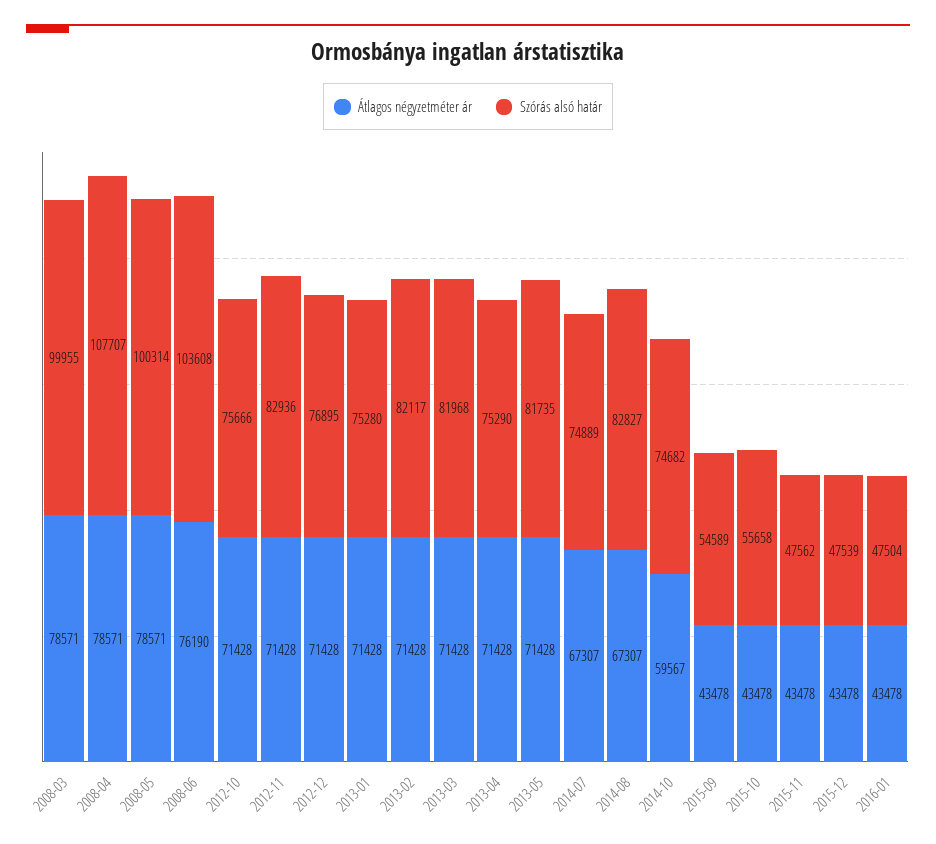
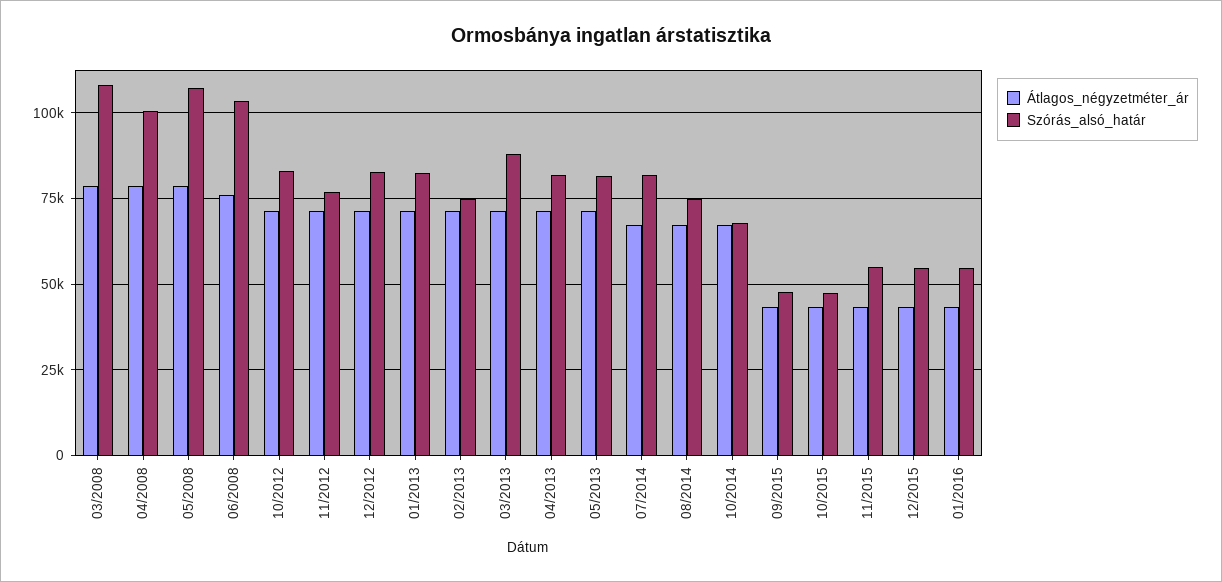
  {
    "Átlagos négyzetméter ár": {
      "2008-03": 78571,
      "2008-04": 78571,
      "2008-05": 78571,
      "2008-06": 76190,
      "2012-10": 71428,
      "2012-11": 71428,
      "2012-12": 71428,
      "2013-01": 71428,
      "2013-02": 71428,
      "2013-03": 71428,
      "2013-04": 71428,
      "2013-05": 71428,
      "2014-07": 67307,
      "2014-08": 67307,
-     "2014-10": 59567,
+     "2014-10": 67500,
      "2015-09": 43478,
      "2015-10": 43478,
      "2015-11": 43478,
      "2015-12": 43478,
      "2016-01": 43478
    },
    "Szórás alsó határ": {
-     "2008-03": 99955,
+     "2008-03": 107500,
-     "2008-04": 107707,
+     "2008-04": 100000,
-     "2008-05": 100314,
+     "2008-05": 107500,
      "2008-06": 103608,
-     "2012-10": 75666,
+     "2012-10": 82500,
-     "2012-11": 82936,
+     "2012-11": 77500,
-     "2012-12": 76895,
+     "2012-12": 82500,
-     "2013-01": 75280,
+     "2013-01": 82500,
-     "2013-02": 82117,
+     "2013-02": 75000,
-     "2013-03": 81968,
+     "2013-03": 87500,
-     "2013-04": 75290,
+     "2013-04": 82500,
      "2013-05": 81735,
-     "2014-07": 74889,
+     "2014-07": 82500,
-     "2014-08": 82827,
+     "2014-08": 75000,
-     "2014-10": 74682,
+     "2014-10": 67500,
-     "2015-09": 54589,
+     "2015-09": 47500,
-     "2015-10": 55658,
+     "2015-10": 47500,
-     "2015-11": 47562,
+     "2015-11": 55000,
-     "2015-12": 47539,
+     "2015-12": 55000,
-     "2016-01": 47504
+     "2016-01": 55000
    }
  }

